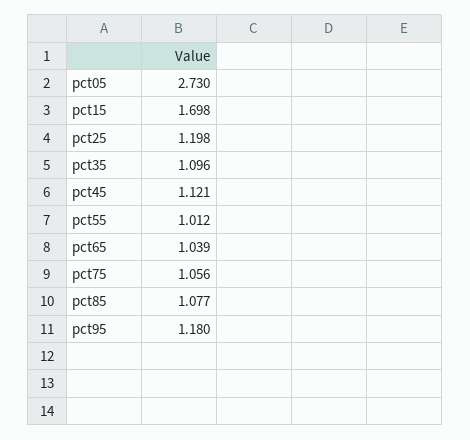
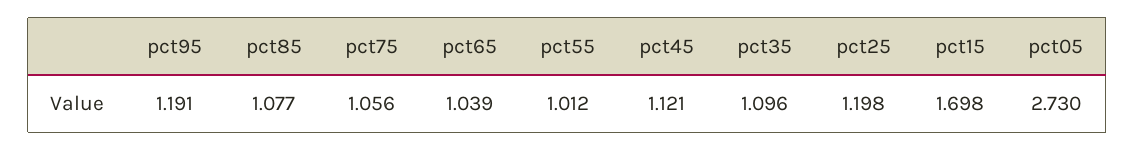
  {
    "pct05": 2.73,
    "pct15": 1.698,
    "pct25": 1.198,
    "pct35": 1.096,
    "pct45": 1.121,
    "pct55": 1.012,
    "pct65": 1.039,
    "pct75": 1.056,
    "pct85": 1.077,
-   "pct95": 1.18
+   "pct95": 1.191
  }

